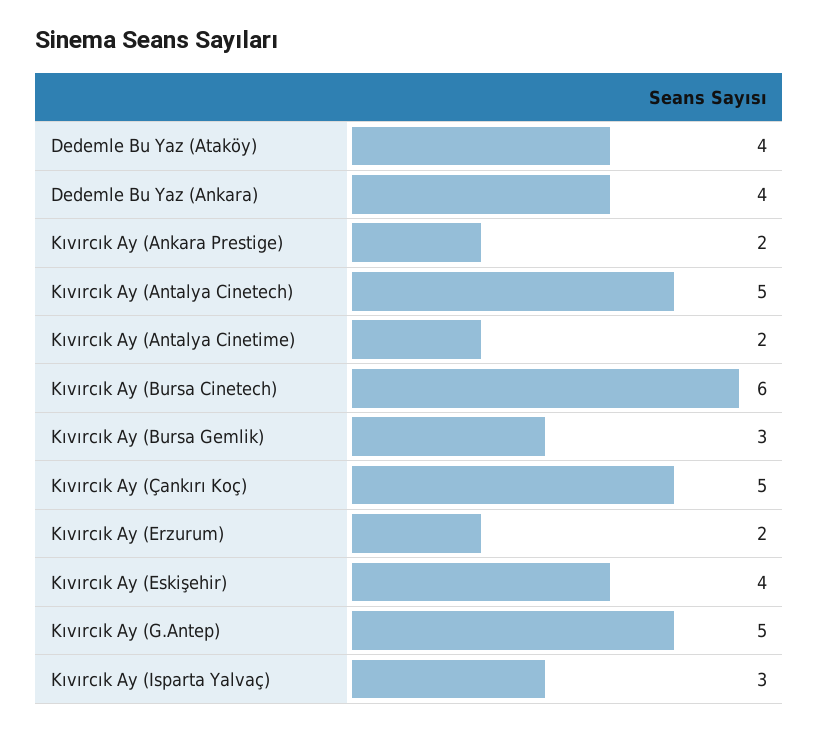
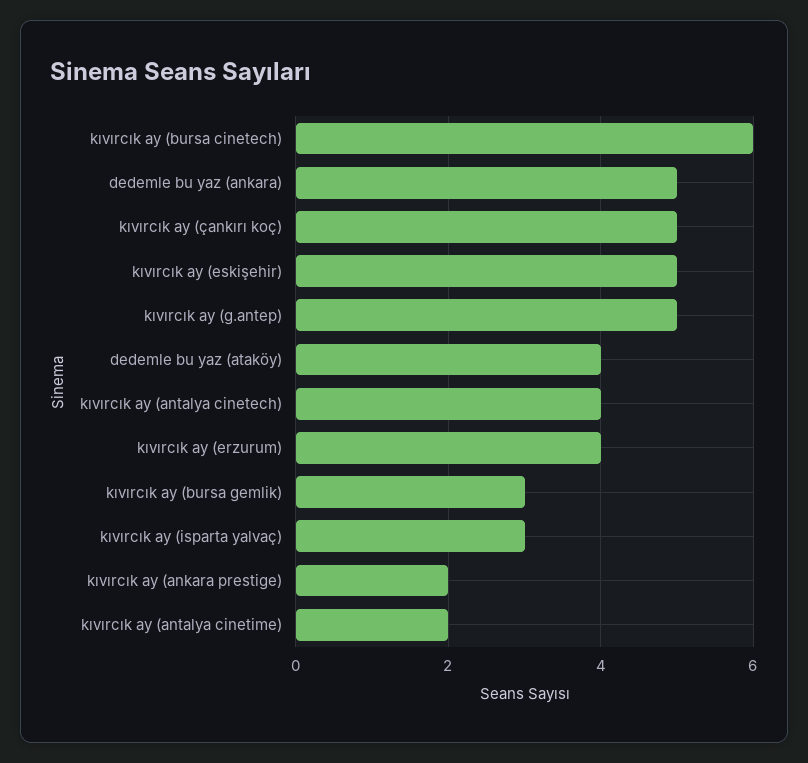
  {
    "Dedemle Bu Yaz (Ataköy)": 4,
-   "Dedemle Bu Yaz (Ankara)": 4,
+   "Dedemle Bu Yaz (Ankara)": 5,
    "Kıvırcık Ay (Ankara Prestige)": 2,
-   "Kıvırcık Ay (Antalya Cinetech)": 5,
+   "Kıvırcık Ay (Antalya Cinetech)": 4,
    "Kıvırcık Ay (Antalya Cinetime)": 2,
    "Kıvırcık Ay (Bursa Cinetech)": 6,
    "Kıvırcık Ay (Bursa Gemlik)": 3,
    "Kıvırcık Ay (Çankırı Koç)": 5,
-   "Kıvırcık Ay (Erzurum)": 2,
+   "Kıvırcık Ay (Erzurum)": 4,
-   "Kıvırcık Ay (Eskişehir)": 4,
+   "Kıvırcık Ay (Eskişehir)": 5,
    "Kıvırcık Ay (G.Antep)": 5,
    "Kıvırcık Ay (Isparta Yalvaç)": 3
  }

